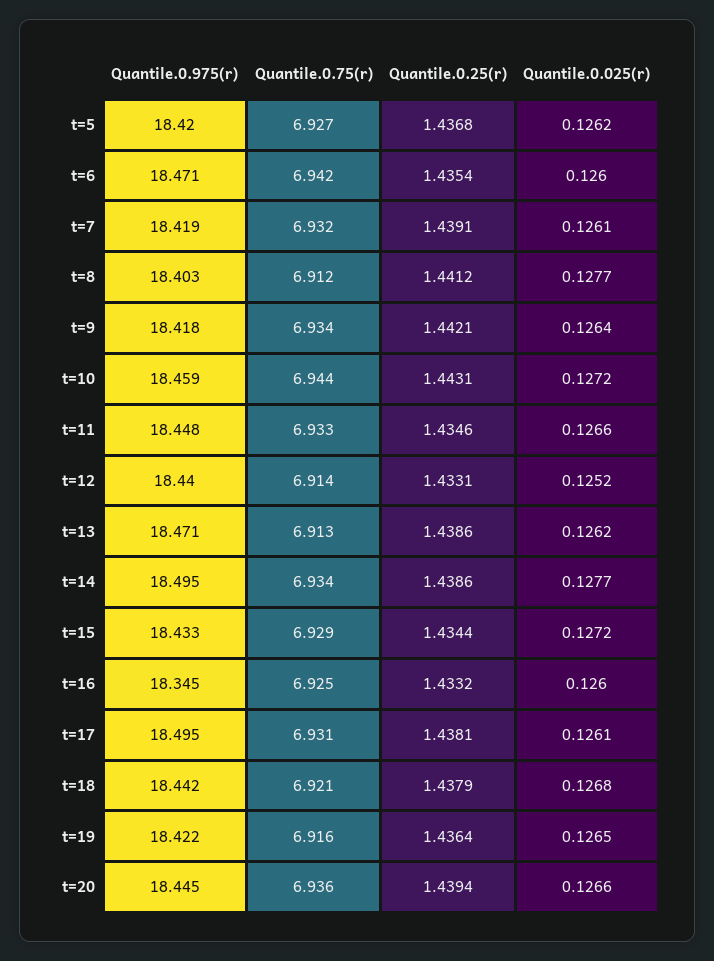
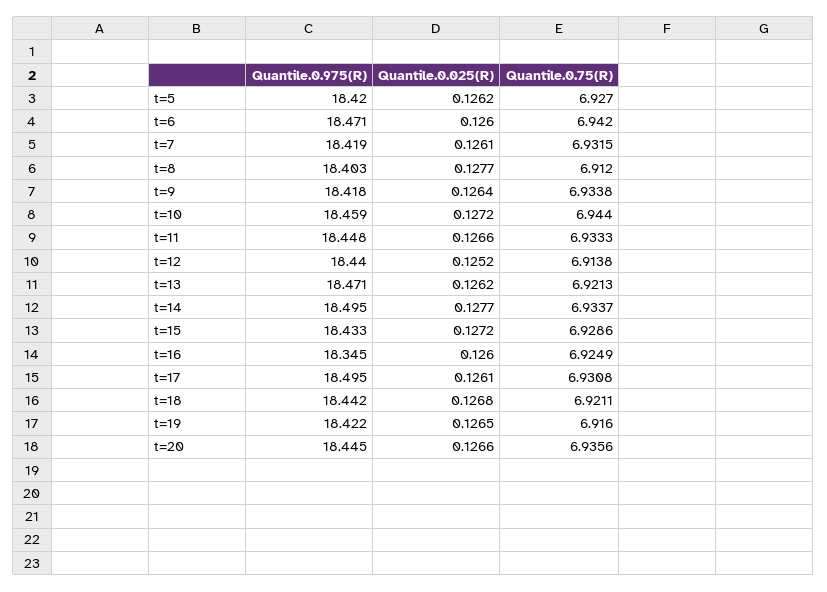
  {
    "Quantile.0.975(r)": {
      "t=5": 18.42,
      "t=6": 18.471,
      "t=7": 18.419,
      "t=8": 18.403,
      "t=9": 18.418,
      "t=10": 18.459,
      "t=11": 18.448,
      "t=12": 18.44,
      "t=13": 18.471,
      "t=14": 18.495,
      "t=15": 18.433,
      "t=16": 18.345,
      "t=17": 18.495,
      "t=18": 18.442,
      "t=19": 18.422,
      "t=20": 18.445
    },
    "Quantile.0.75(r)": {
      "t=5": 6.927,
      "t=6": 6.942,
      "t=7": 6.9315,
      "t=8": 6.912,
      "t=9": 6.9338,
      "t=10": 6.944,
      "t=11": 6.9333,
      "t=12": 6.9138,
-     "t=13": 6.913,
+     "t=13": 6.9213,
      "t=14": 6.9337,
      "t=15": 6.9286,
      "t=16": 6.9249,
      "t=17": 6.9308,
      "t=18": 6.9211,
      "t=19": 6.916,
      "t=20": 6.9356
    },
-   "Quantile.0.25(r)": {
-     "t=5": 1.4368,
-     "t=6": 1.4354,
-     "t=7": 1.4391,
-     "t=8": 1.4412,
-     "t=9": 1.4421,
-     "t=10": 1.4431,
-     "t=11": 1.4346,
-     "t=12": 1.4331,
-     "t=13": 1.4386,
-     "t=14": 1.4386,
-     "t=15": 1.4344,
-     "t=16": 1.4332,
-     "t=17": 1.4381,
-     "t=18": 1.4379,
-     "t=19": 1.4364,
-     "t=20": 1.4394
-   },
    "Quantile.0.025(r)": {
      "t=5": 0.1262,
      "t=6": 0.126,
      "t=7": 0.1261,
      "t=8": 0.1277,
      "t=9": 0.1264,
      "t=10": 0.1272,
      "t=11": 0.1266,
      "t=12": 0.1252,
      "t=13": 0.1262,
      "t=14": 0.1277,
      "t=15": 0.1272,
      "t=16": 0.126,
      "t=17": 0.1261,
      "t=18": 0.1268,
      "t=19": 0.1265,
      "t=20": 0.1266
    }
  }

